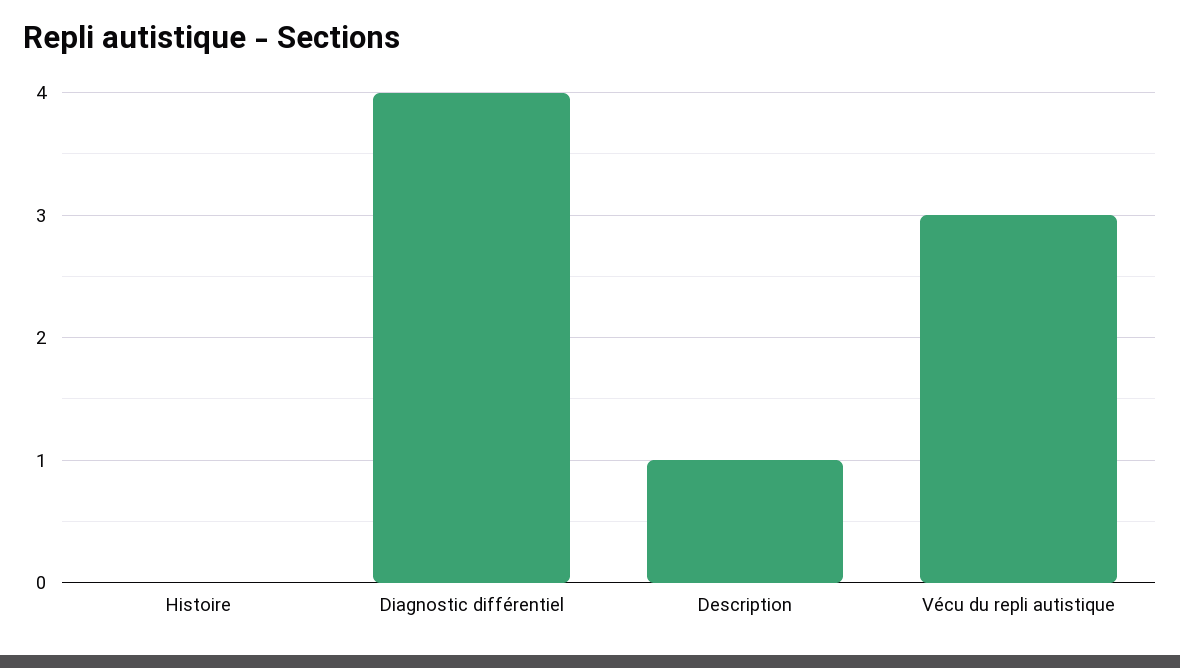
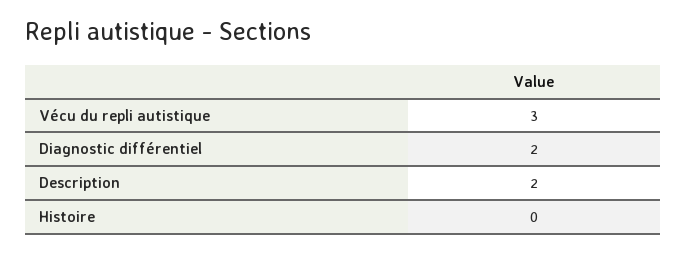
  {
    "Histoire": 0,
-   "Diagnostic différentiel": 4,
+   "Diagnostic différentiel": 2,
-   "Description": 1,
+   "Description": 2,
    "Vécu du repli autistique": 3
  }

